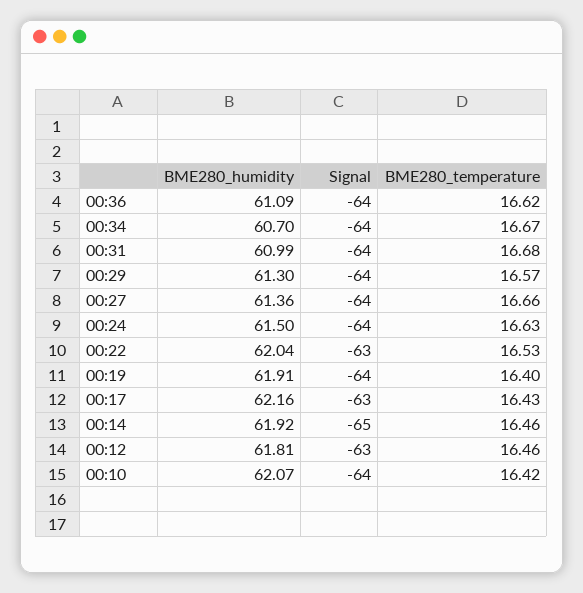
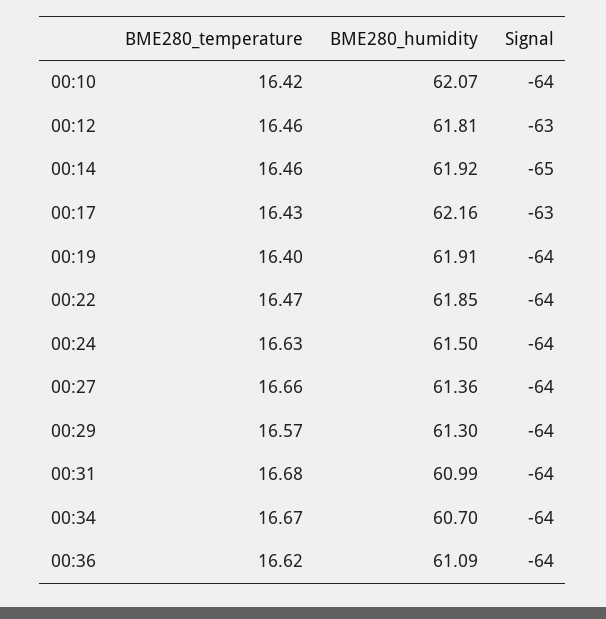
  {
    "BME280_humidity": {
      "00:36": 61.09,
      "00:34": 60.7,
      "00:31": 60.99,
      "00:29": 61.3,
      "00:27": 61.36,
      "00:24": 61.5,
-     "00:22": 62.04,
+     "00:22": 61.85,
      "00:19": 61.91,
      "00:17": 62.16,
      "00:14": 61.92,
      "00:12": 61.81,
      "00:10": 62.07
    },
    "Signal": {
      "00:36": -64,
      "00:34": -64,
      "00:31": -64,
      "00:29": -64,
      "00:27": -64,
      "00:24": -64,
-     "00:22": -63,
+     "00:22": -64,
      "00:19": -64,
      "00:17": -63,
      "00:14": -65,
      "00:12": -63,
      "00:10": -64
    },
    "BME280_temperature": {
      "00:36": 16.62,
      "00:34": 16.67,
      "00:31": 16.68,
      "00:29": 16.57,
      "00:27": 16.66,
      "00:24": 16.63,
-     "00:22": 16.53,
+     "00:22": 16.47,
      "00:19": 16.4,
      "00:17": 16.43,
      "00:14": 16.46,
      "00:12": 16.46,
      "00:10": 16.42
    }
  }

